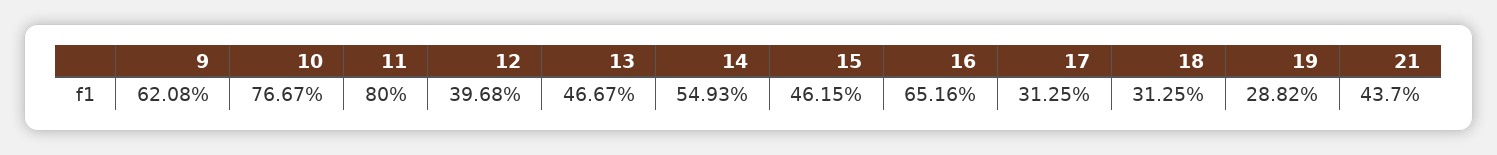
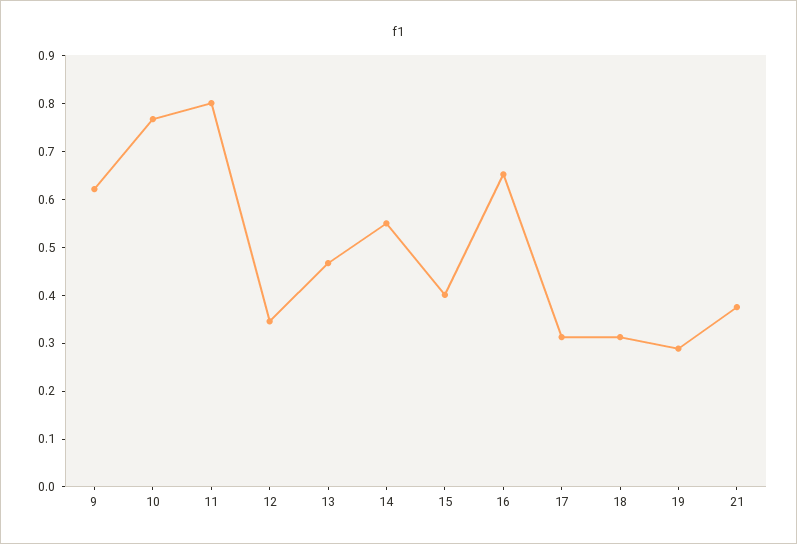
  {
    "9": 0.6208,
    "10": 0.7667,
    "11": 0.8,
-   "12": 0.3968,
+   "12": 0.34,
    "13": 0.4667,
    "14": 0.5493,
-   "15": 0.4615,
+   "15": 0.4,
    "16": 0.6516,
    "17": 0.3125,
    "18": 0.3125,
    "19": 0.2882,
-   "21": 0.437
+   "21": 0.38
  }

